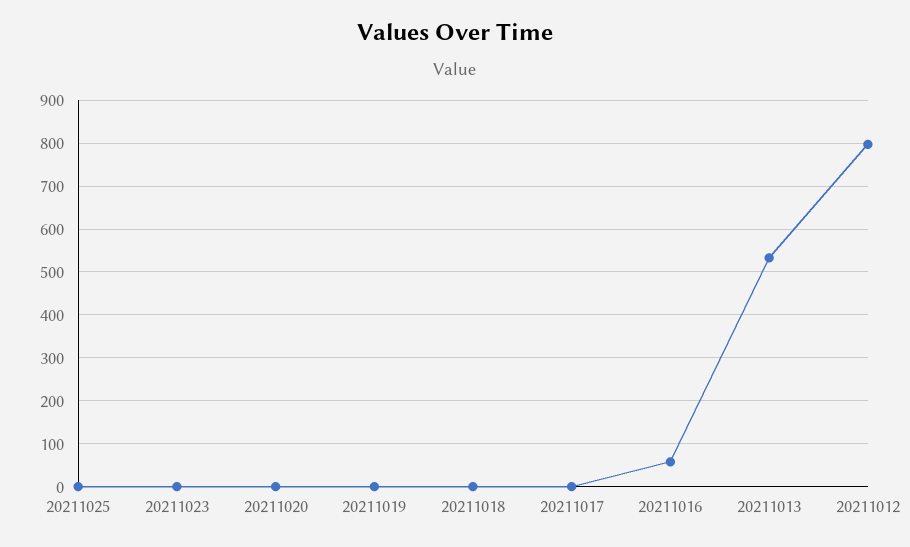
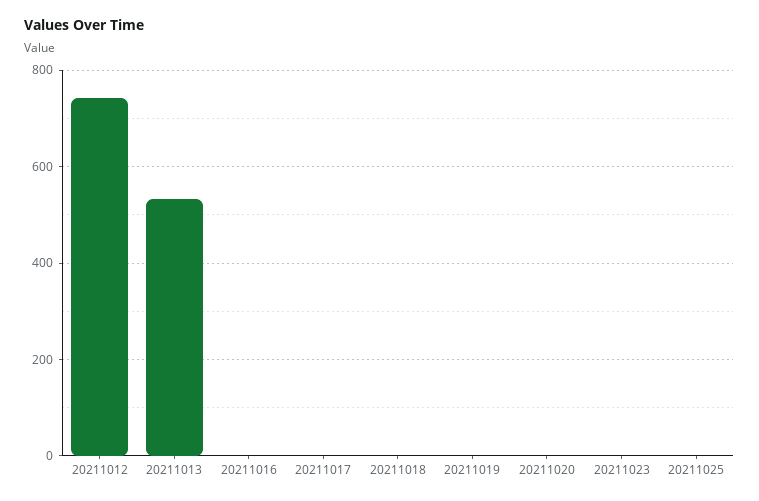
  {
    "20211025": 0,
    "20211023": 0,
    "20211020": 0,
    "20211019": 0,
    "20211018": 0,
    "20211017": 0,
-   "20211016": 60,
+   "20211016": 0,
    "20211013": 540,
-   "20211012": 800
+   "20211012": 740
  }

